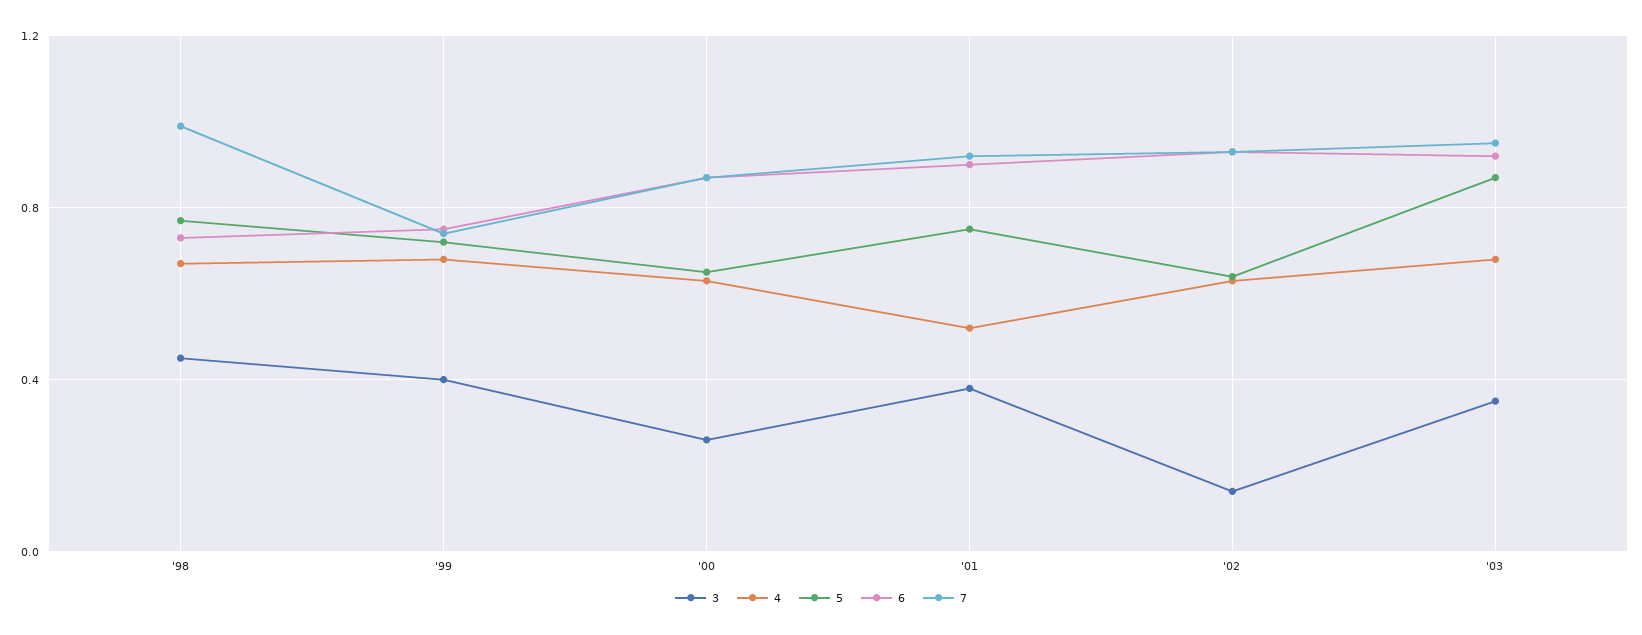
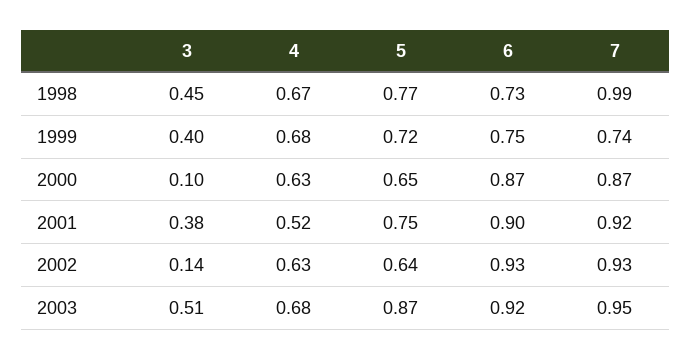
  {
    "3": {
      "'98": 0.45,
      "'99": 0.4,
-     "'00": 0.25,
+     "'00": 0.1,
      "'01": 0.38,
      "'02": 0.14,
-     "'03": 0.35
+     "'03": 0.51
    },
    "4": {
      "'98": 0.67,
      "'99": 0.68,
      "'00": 0.63,
      "'01": 0.52,
      "'02": 0.63,
      "'03": 0.68
    },
    "5": {
      "'98": 0.77,
      "'99": 0.72,
      "'00": 0.65,
      "'01": 0.75,
      "'02": 0.64,
      "'03": 0.87
    },
    "6": {
      "'98": 0.73,
      "'99": 0.75,
      "'00": 0.87,
      "'01": 0.9,
      "'02": 0.93,
      "'03": 0.92
    },
    "7": {
      "'98": 0.99,
      "'99": 0.74,
      "'00": 0.87,
      "'01": 0.92,
      "'02": 0.93,
      "'03": 0.95
    }
  }

